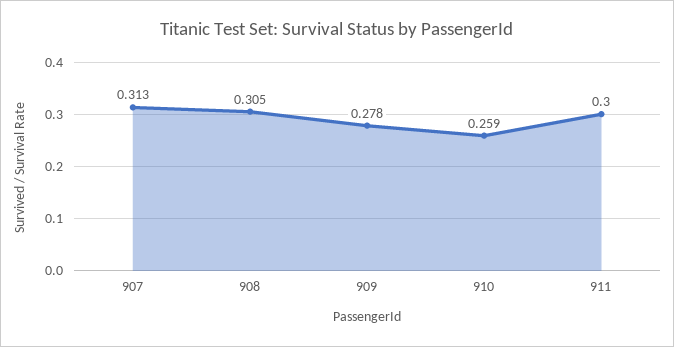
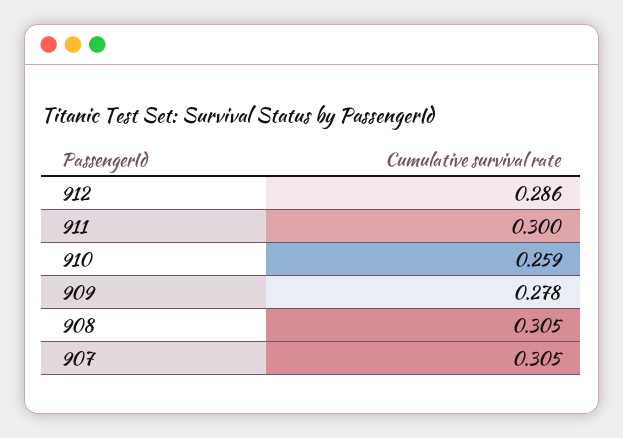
  {
-   "907": 0.313,
+   "907": 0.305,
    "908": 0.305,
    "909": 0.278,
    "910": 0.259,
-   "911": 0.3
+   "911": 0.3,
+   "912": 0.286
  }

